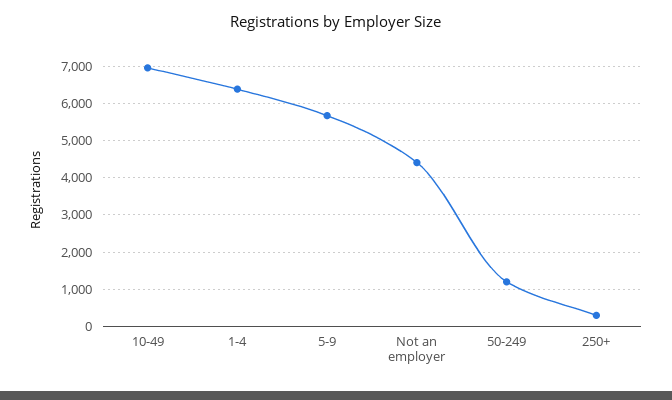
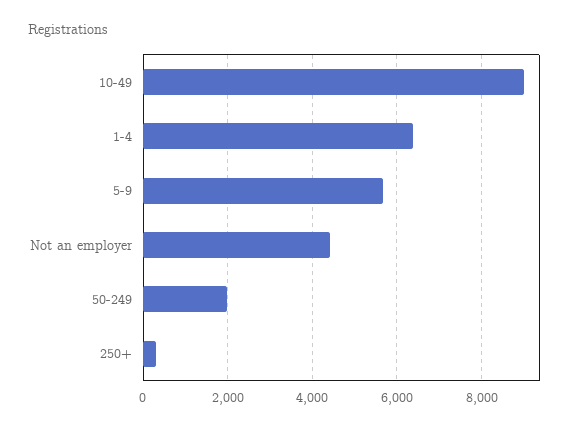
  {
-   "10-49": 7000,
+   "10-49": 9000,
    "1-4": 6400,
    "5-9": 5600,
    "Not an employer": 4400,
-   "50-249": 1200,
+   "50-249": 2000,
    "250+": 200
  }

